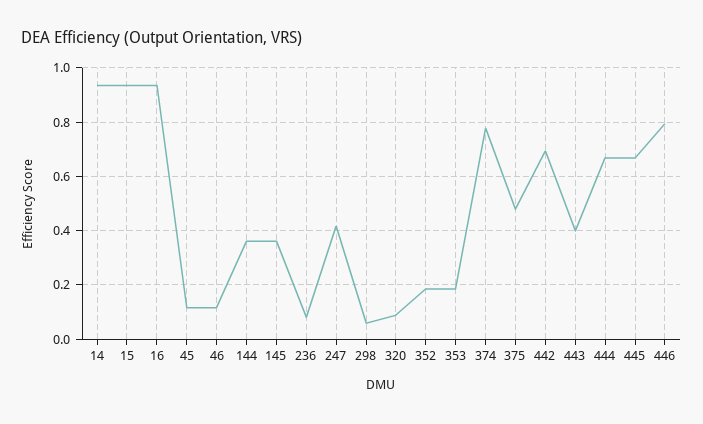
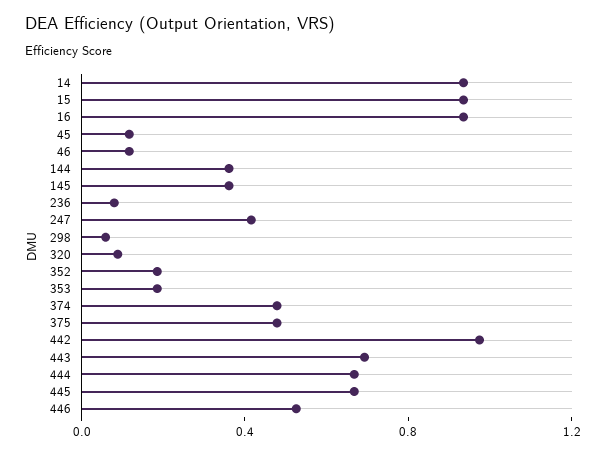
  {
    "14": 0.925,
    "15": 0.925,
    "16": 0.925,
    "45": 0.125,
    "46": 0.125,
    "144": 0.35,
    "145": 0.35,
    "236": 0.075,
    "247": 0.425,
    "298": 0.05,
    "320": 0.1,
    "352": 0.175,
    "353": 0.175,
-   "374": 0.775,
+   "374": 0.5,
    "375": 0.475,
-   "442": 0.7,
+   "442": 1,
-   "443": 0.4,
+   "443": 0.7,
    "444": 0.675,
    "445": 0.675,
-   "446": 0.8
+   "446": 0.5
  }

